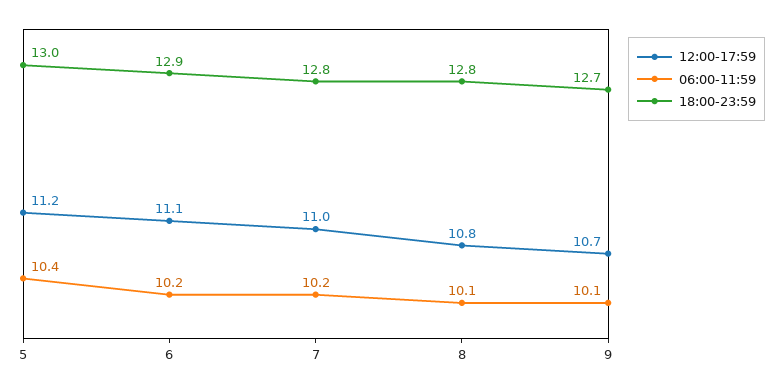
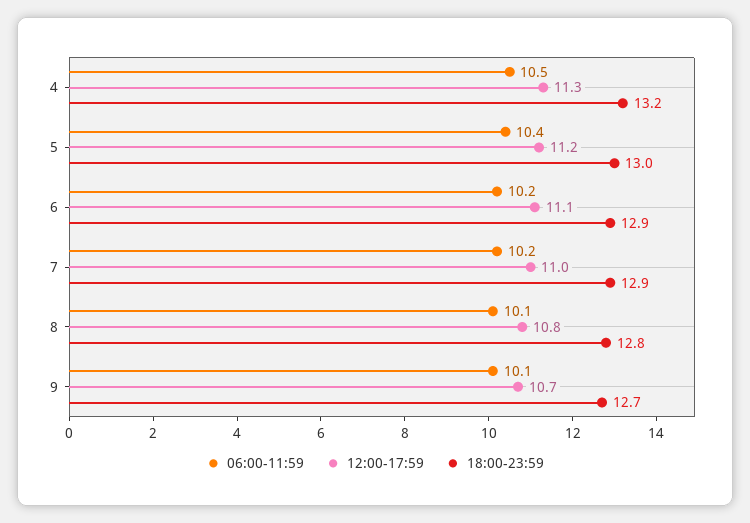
  {
    "12:00-17:59": {
      "5": 11.2,
      "6": 11.1,
      "7": 11,
      "8": 10.8,
-     "9": 10.7
+     "9": 10.7,
+     "4": 11.3
    },
    "06:00-11:59": {
      "5": 10.4,
      "6": 10.2,
      "7": 10.2,
      "8": 10.1,
-     "9": 10.1
+     "9": 10.1,
+     "4": 10.5
    },
    "18:00-23:59": {
      "5": 13,
      "6": 12.9,
-     "7": 12.8,
+     "7": 12.9,
      "8": 12.8,
-     "9": 12.7
+     "9": 12.7,
+     "4": 13.2
    }
  }

